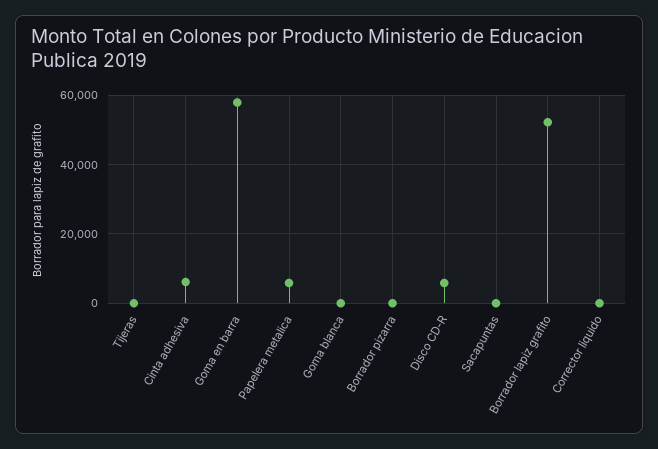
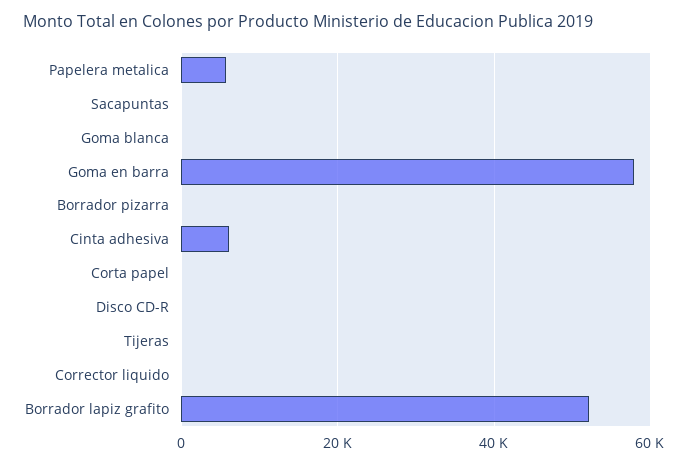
  {
    "Tijeras": 0,
    "Cinta adhesiva": 6000,
    "Goma en barra": 58000,
    "Papelera metalica": 6000,
    "Goma blanca": 0,
    "Borrador pizarra": 0,
-   "Disco CD-R": 6000,
+   "Disco CD-R": 0,
    "Sacapuntas": 0,
    "Borrador lapiz grafito": 52000,
-   "Corrector liquido": 0
+   "Corrector liquido": 0,
+   "Corta papel": 0
  }

